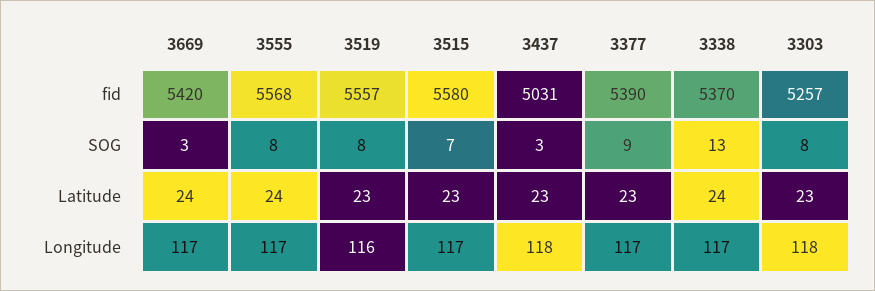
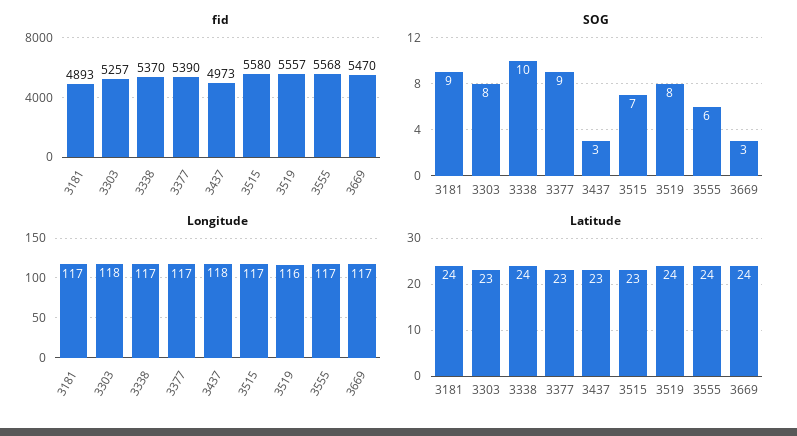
  {
    "fid": {
-     "3669": 5420,
+     "3669": 5470,
      "3555": 5568,
      "3519": 5557,
      "3515": 5580,
-     "3437": 5031,
+     "3437": 4973,
      "3377": 5390,
      "3338": 5370,
-     "3303": 5257
+     "3303": 5257,
+     "3181": 4893
    },
    "SOG": {
      "3669": 3,
-     "3555": 8,
+     "3555": 6,
      "3519": 8,
      "3515": 7,
      "3437": 3,
      "3377": 9,
-     "3338": 13,
+     "3338": 10,
-     "3303": 8
+     "3303": 8,
+     "3181": 9
    },
    "Latitude": {
      "3669": 24,
      "3555": 24,
-     "3519": 23,
+     "3519": 24,
      "3515": 23,
      "3437": 23,
      "3377": 23,
      "3338": 24,
-     "3303": 23
+     "3303": 23,
+     "3181": 24
    },
    "Longitude": {
      "3669": 117,
      "3555": 117,
      "3519": 116,
      "3515": 117,
      "3437": 118,
      "3377": 117,
      "3338": 117,
-     "3303": 118
+     "3303": 118,
+     "3181": 117
    }
  }

